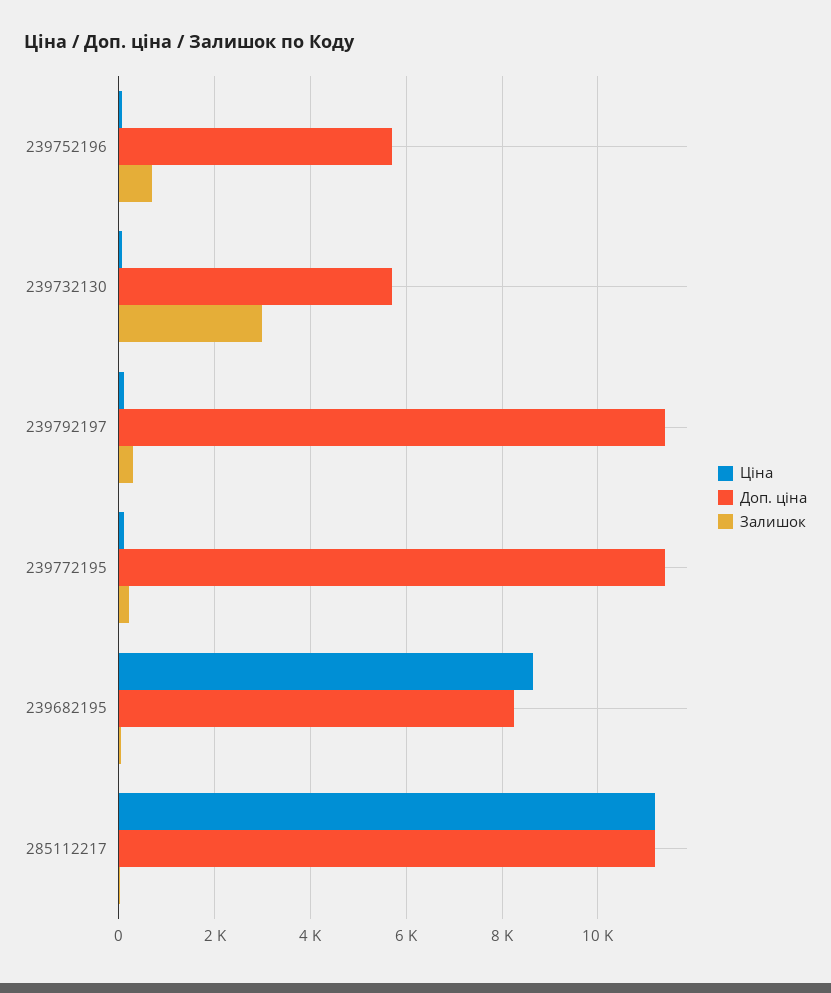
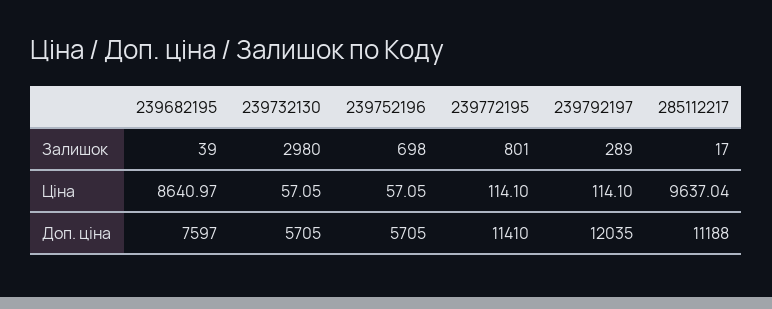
  {
    "Ціна": {
      "239752196": 57.05,
      "239732130": 57.05,
      "239792197": 114.1,
      "239772195": 114.1,
      "239682195": 8640.97,
-     "285112217": 11200
+     "285112217": 9637.04
    },
    "Доп. ціна": {
      "239752196": 5705,
      "239732130": 5705,
-     "239792197": 11400,
+     "239792197": 12035,
      "239772195": 11410,
-     "239682195": 8200,
+     "239682195": 7597,
      "285112217": 11188
    },
    "Залишок": {
      "239752196": 698,
      "239732130": 2980,
      "239792197": 289,
-     "239772195": 200,
+     "239772195": 801,
      "239682195": 39,
      "285112217": 17
    }
  }

